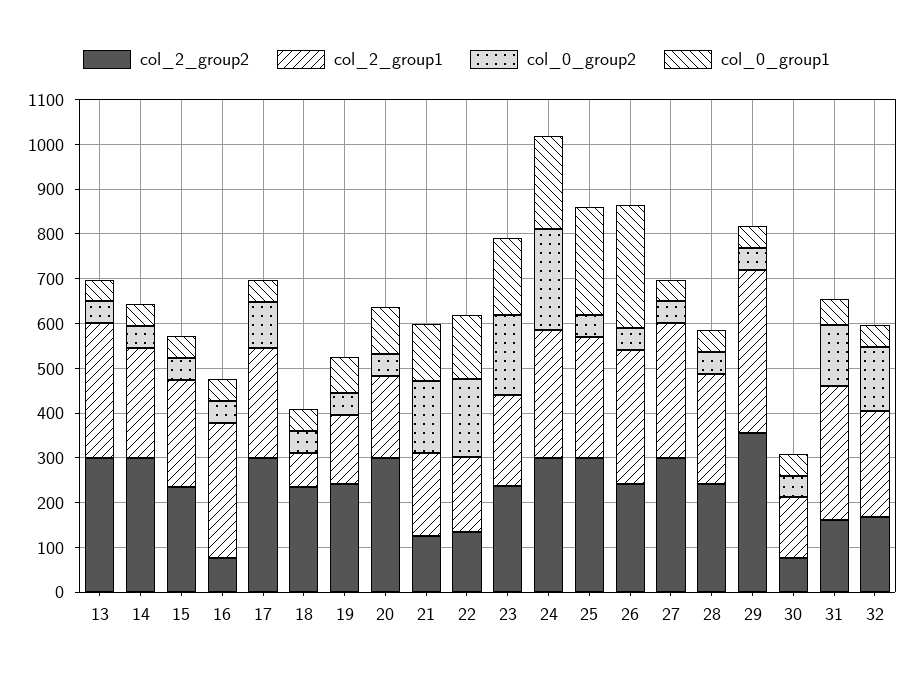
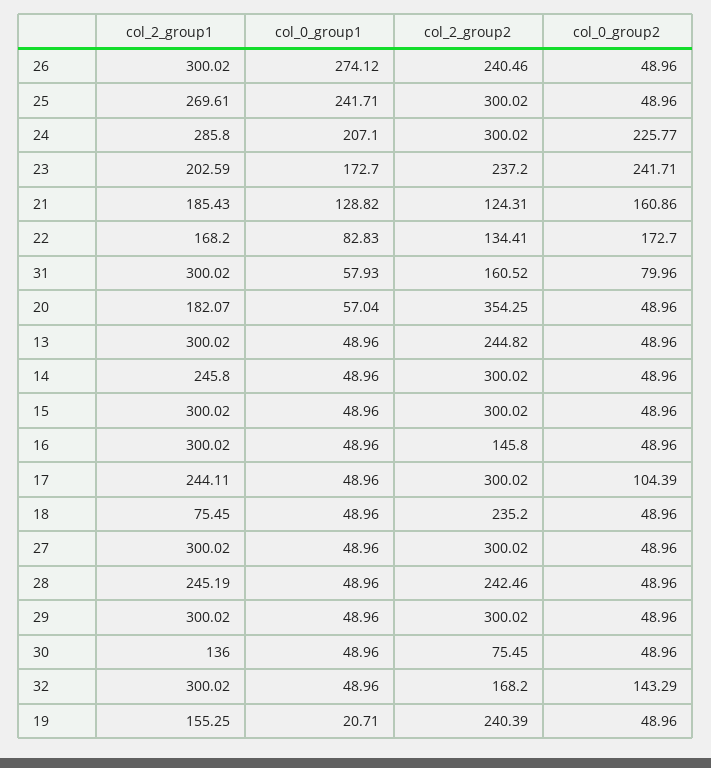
  {
    "col_2_group2": {
-     "13": 300,
+     "13": 244.82,
      "14": 300.02,
-     "15": 240,
+     "15": 300.02,
-     "16": 80,
+     "16": 145.8,
      "17": 300.02,
      "18": 235.2,
      "19": 240.39,
-     "20": 300,
+     "20": 354.25,
      "21": 124.31,
      "22": 134.41,
      "23": 237.2,
      "24": 300.02,
      "25": 300.02,
      "26": 240.46,
      "27": 300.02,
      "28": 242.46,
-     "29": 360,
+     "29": 300.02,
      "30": 75.45,
      "31": 160.52,
      "32": 168.2
    },
    "col_2_group1": {
      "13": 300.02,
      "14": 245.8,
-     "15": 240,
+     "15": 300.02,
      "16": 300.02,
      "17": 244.11,
      "18": 75.45,
      "19": 155.25,
      "20": 182.07,
      "21": 185.43,
      "22": 168.2,
      "23": 202.59,
      "24": 285.8,
      "25": 269.61,
      "26": 300.02,
      "27": 300.02,
      "28": 245.19,
-     "29": 360,
+     "29": 300.02,
      "30": 136,
      "31": 300.02,
-     "32": 240
+     "32": 300.02
    },
    "col_0_group2": {
      "13": 48.96,
      "14": 48.96,
      "15": 48.96,
      "16": 48.96,
      "17": 104.39,
      "18": 48.96,
      "19": 48.96,
      "20": 48.96,
      "21": 160.86,
      "22": 172.7,
-     "23": 180,
+     "23": 241.71,
      "24": 225.77,
      "25": 48.96,
      "26": 48.96,
      "27": 48.96,
      "28": 48.96,
      "29": 48.96,
      "30": 48.96,
-     "31": 140,
+     "31": 79.96,
      "32": 143.29
    },
    "col_0_group1": {
      "13": 48.96,
      "14": 48.96,
      "15": 48.96,
      "16": 48.96,
      "17": 48.96,
      "18": 48.96,
-     "19": 80,
+     "19": 20.71,
-     "20": 100,
+     "20": 57.04,
      "21": 128.82,
-     "22": 140,
+     "22": 82.83,
      "23": 172.7,
      "24": 207.1,
      "25": 241.71,
      "26": 274.12,
      "27": 48.96,
      "28": 48.96,
      "29": 48.96,
      "30": 48.96,
      "31": 57.93,
      "32": 48.96
    }
  }

